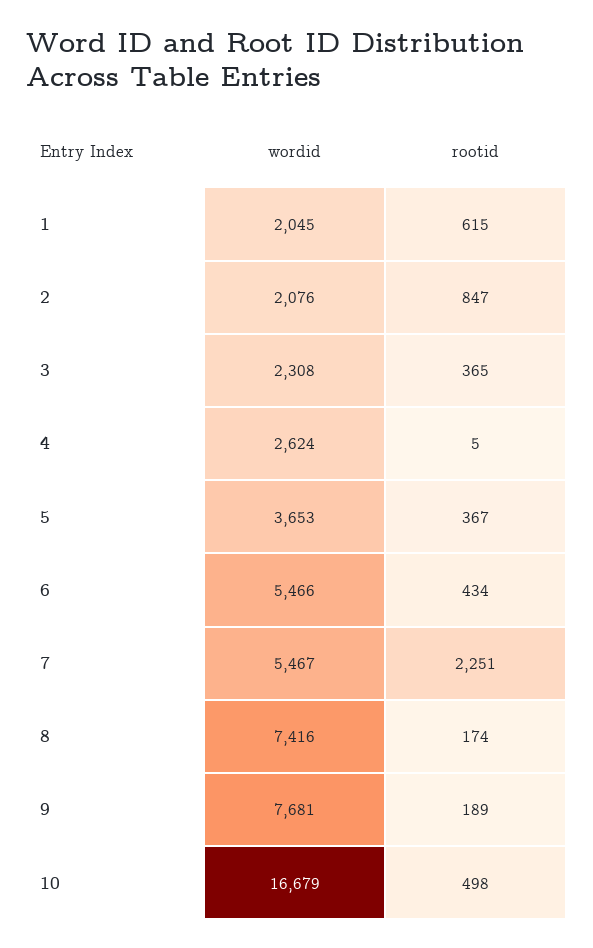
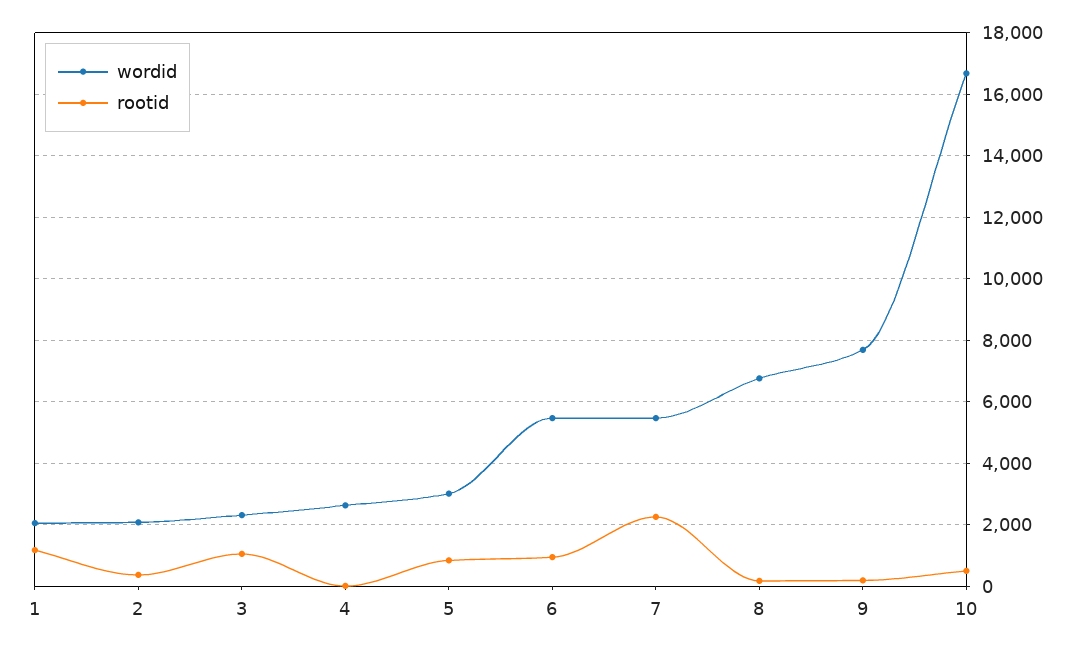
  {
    "wordid": {
      "1": 2045,
      "2": 2076,
      "3": 2308,
      "4": 2624,
-     "5": 3653,
+     "5": 3000,
      "6": 5466,
      "7": 5467,
-     "8": 7416,
+     "8": 6800,
      "9": 7681,
      "10": 16679
    },
    "rootid": {
-     "1": 615,
+     "1": 1200,
-     "2": 847,
+     "2": 400,
-     "3": 365,
+     "3": 1000,
      "4": 5,
-     "5": 367,
+     "5": 800,
-     "6": 434,
+     "6": 1000,
      "7": 2251,
      "8": 174,
      "9": 189,
      "10": 498
    }
  }

